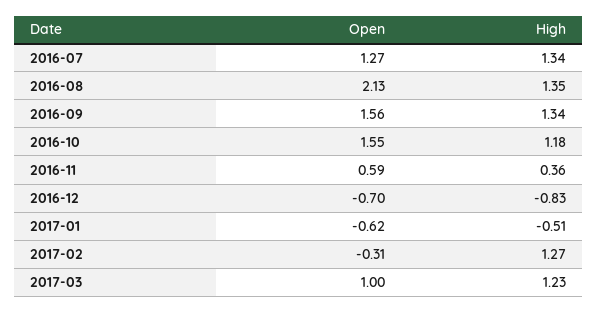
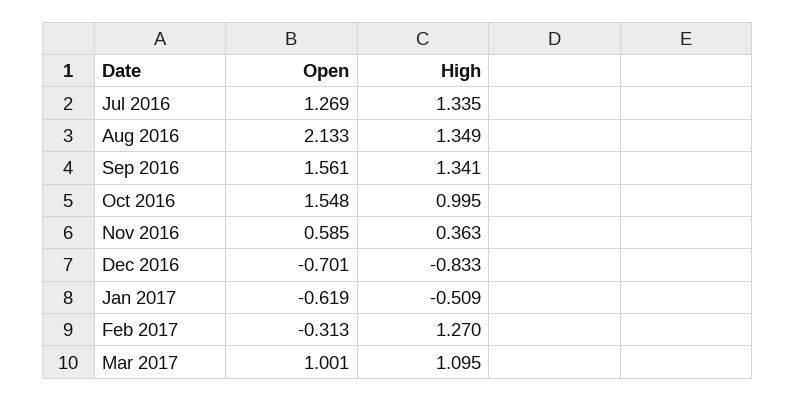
  {
    "Open": {
      "2016-07": 1.269,
      "2016-08": 2.133,
      "2016-09": 1.561,
      "2016-10": 1.548,
      "2016-11": 0.585,
      "2016-12": -0.701,
      "2017-01": -0.619,
      "2017-02": -0.313,
      "2017-03": 1.001
    },
    "High": {
      "2016-07": 1.335,
      "2016-08": 1.349,
      "2016-09": 1.341,
-     "2016-10": 1.18,
+     "2016-10": 0.995,
      "2016-11": 0.363,
      "2016-12": -0.833,
      "2017-01": -0.509,
      "2017-02": 1.27,
-     "2017-03": 1.23
+     "2017-03": 1.095
    }
  }

